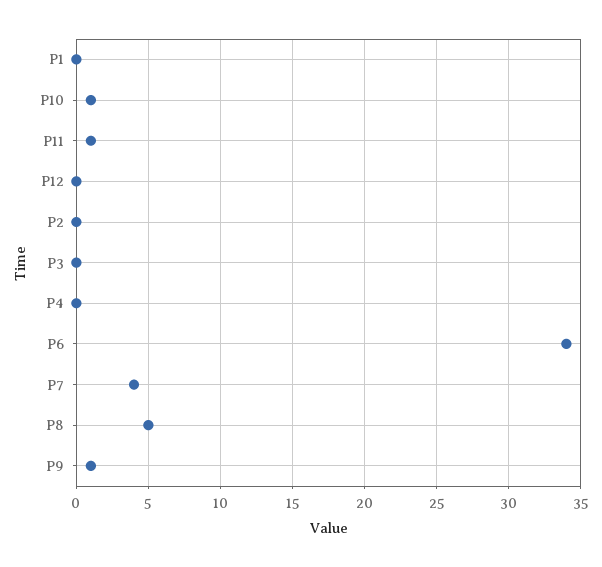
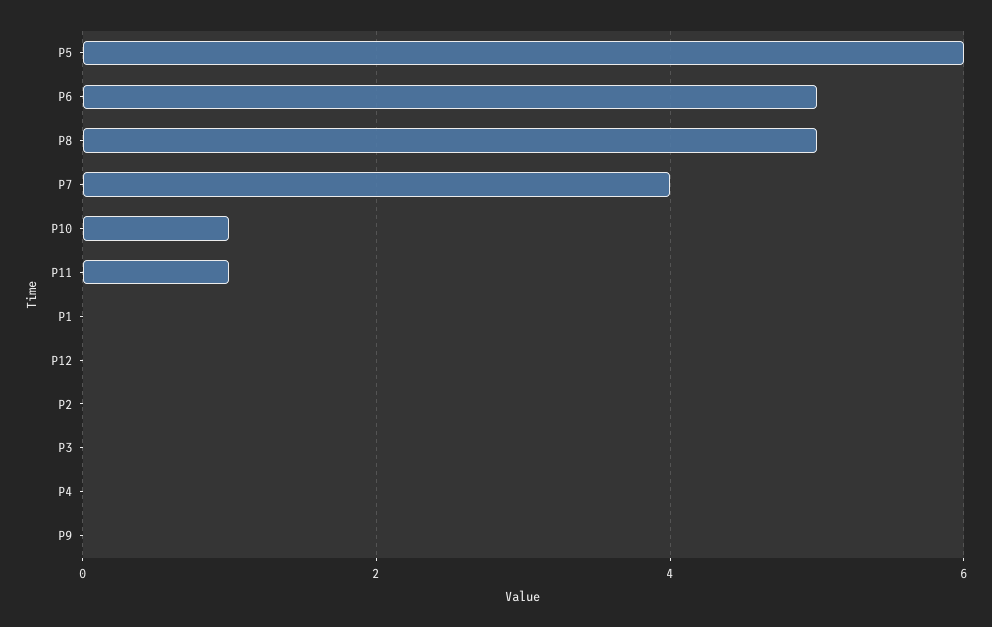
  {
    "P1": 0,
    "P10": 1,
    "P11": 1,
    "P12": 0,
    "P2": 0,
    "P3": 0,
    "P4": 0,
-   "P6": 34,
+   "P6": 5,
    "P7": 4,
    "P8": 5,
-   "P9": 1
+   "P9": 0,
+   "P5": 6
  }

